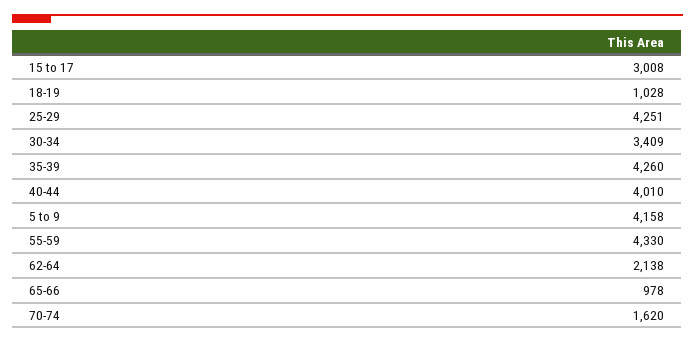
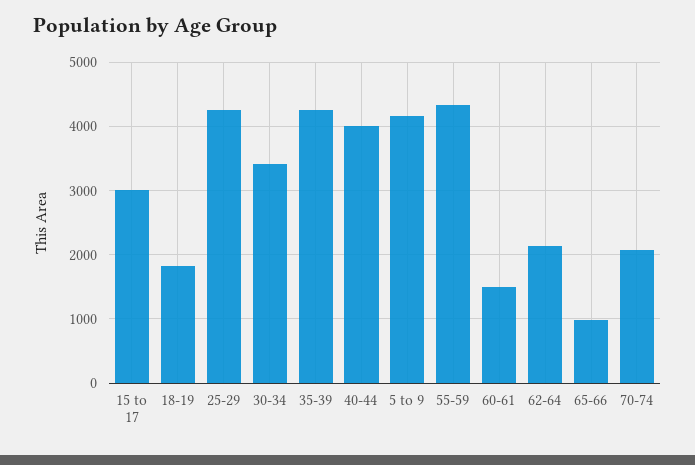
  {
    "15 to 17": 3008,
-   "18-19": 1028,
+   "18-19": 1800,
    "25-29": 4251,
    "30-34": 3409,
    "35-39": 4260,
    "40-44": 4010,
    "5 to 9": 4158,
    "55-59": 4330,
    "62-64": 2138,
    "65-66": 978,
-   "70-74": 1620
+   "70-74": 2100,
+   "60-61": 1500
  }

